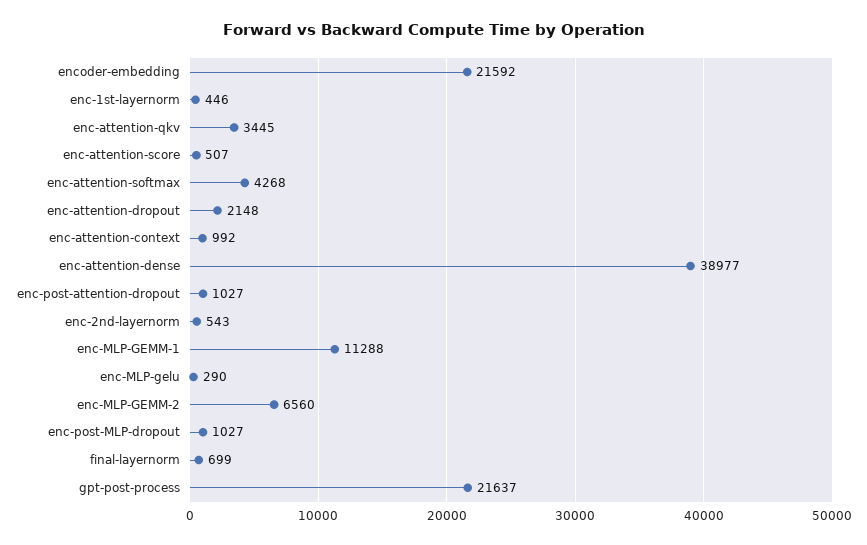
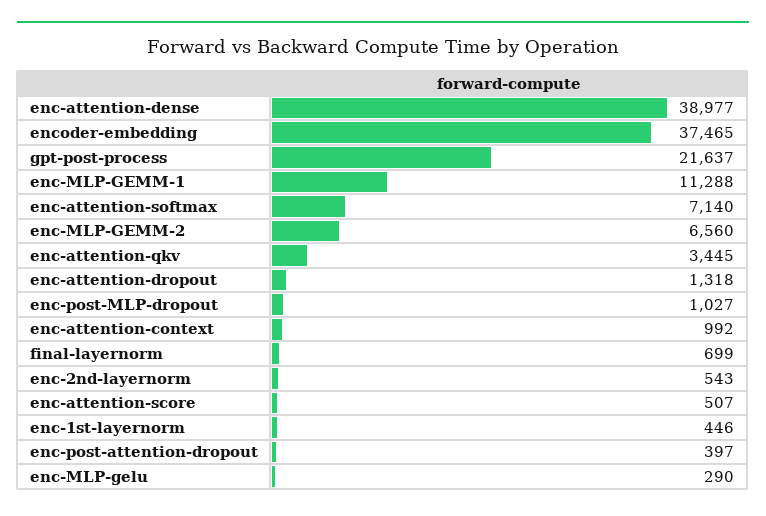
  {
-   "encoder-embedding": 21592,
+   "encoder-embedding": 37465,
    "enc-1st-layernorm": 446,
    "enc-attention-qkv": 3445,
    "enc-attention-score": 507,
-   "enc-attention-softmax": 4268,
+   "enc-attention-softmax": 7140,
-   "enc-attention-dropout": 2148,
+   "enc-attention-dropout": 1318,
    "enc-attention-context": 992,
    "enc-attention-dense": 38977,
-   "enc-post-attention-dropout": 1027,
+   "enc-post-attention-dropout": 397,
    "enc-2nd-layernorm": 543,
    "enc-MLP-GEMM-1": 11288,
    "enc-MLP-gelu": 290,
    "enc-MLP-GEMM-2": 6560,
    "enc-post-MLP-dropout": 1027,
    "final-layernorm": 699,
    "gpt-post-process": 21637
  }

